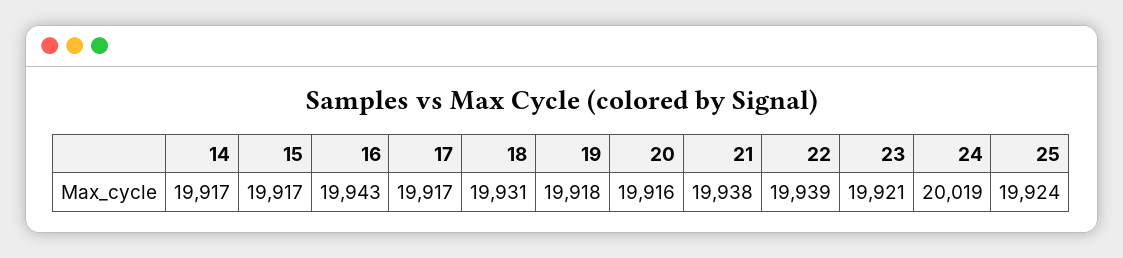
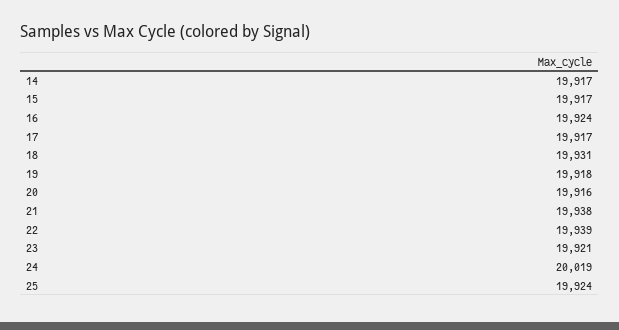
  {
    "14": 19917,
    "15": 19917,
-   "16": 19943,
+   "16": 19924,
    "17": 19917,
    "18": 19931,
    "19": 19918,
    "20": 19916,
    "21": 19938,
    "22": 19939,
    "23": 19921,
    "24": 20019,
    "25": 19924
  }

